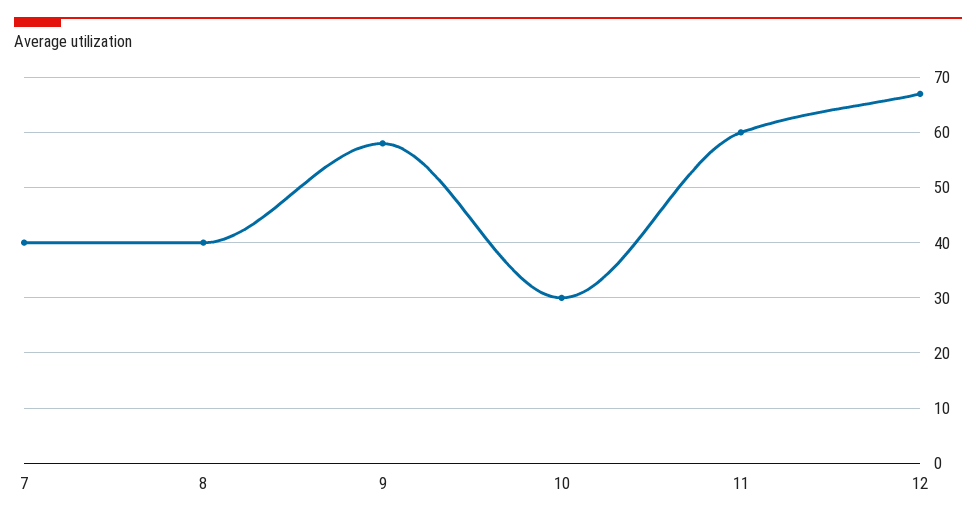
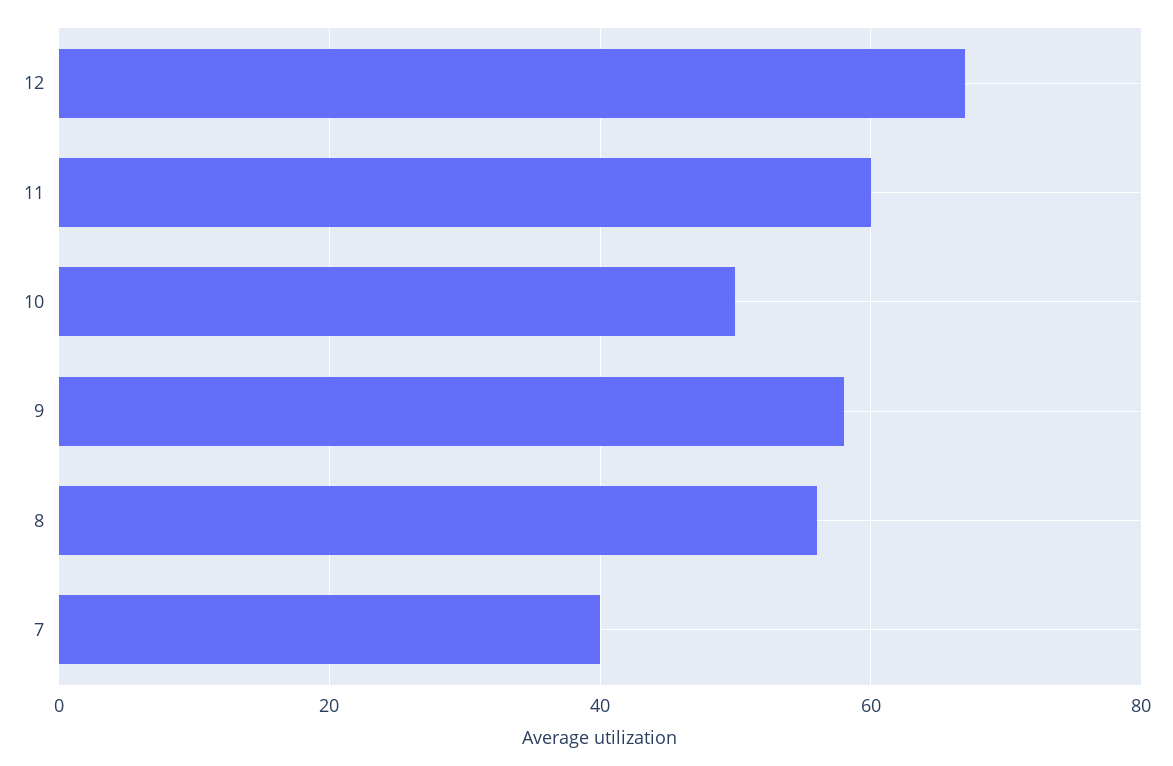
  {
    "7": 40,
-   "8": 40,
+   "8": 55,
    "9": 60,
-   "10": 30,
+   "10": 50,
    "11": 60,
    "12": 65
  }

